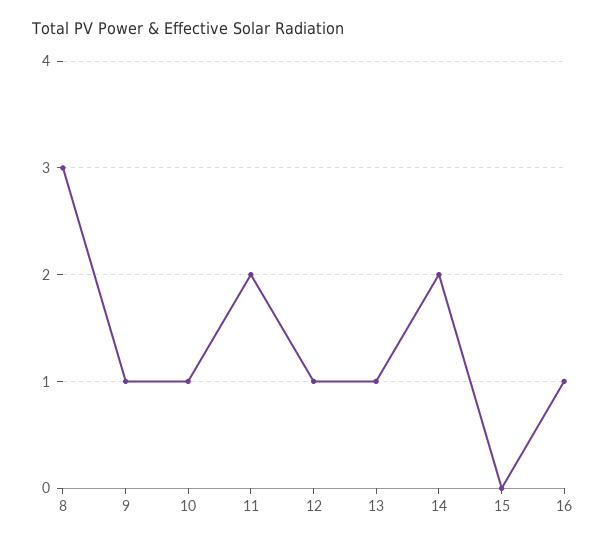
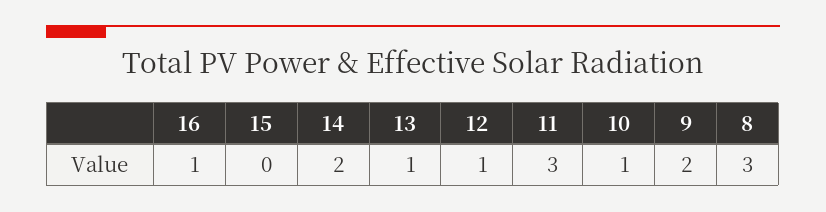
  {
    "8": 3,
-   "9": 1,
+   "9": 2,
    "10": 1,
-   "11": 2,
+   "11": 3,
    "12": 1,
    "13": 1,
    "14": 2,
    "15": 0,
    "16": 1
  }

